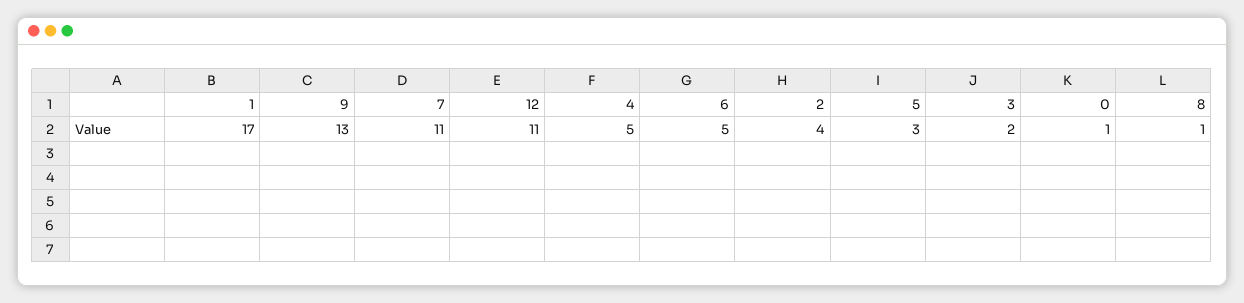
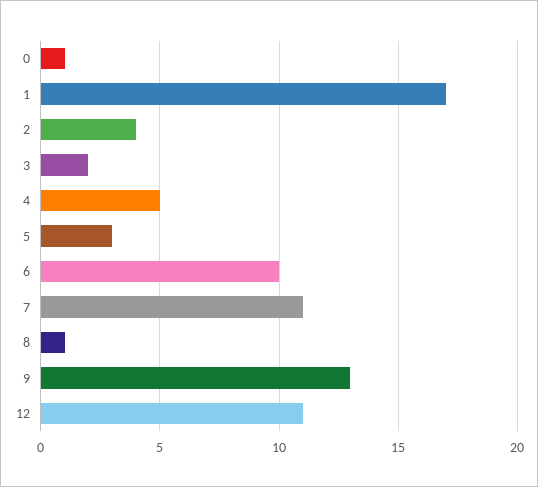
  {
    "1": 17,
    "9": 13,
    "7": 11,
    "12": 11,
    "4": 5,
-   "6": 5,
+   "6": 10,
    "2": 4,
    "5": 3,
    "3": 2,
    "0": 1,
    "8": 1
  }

